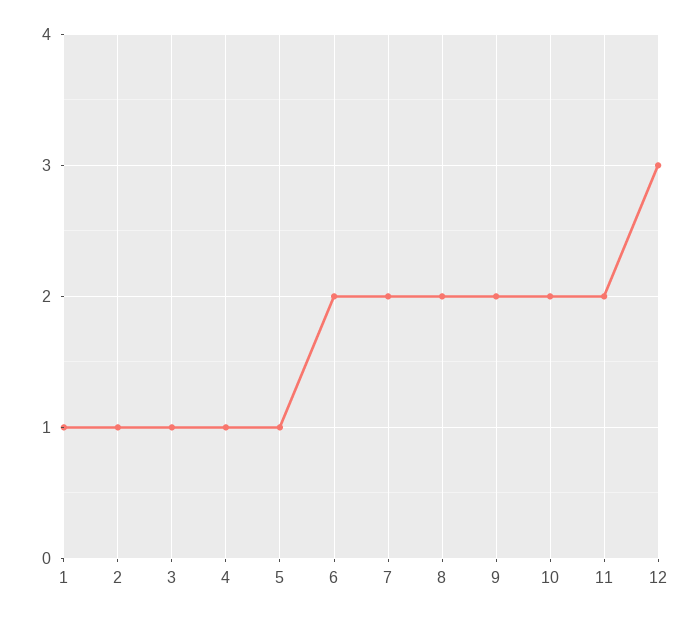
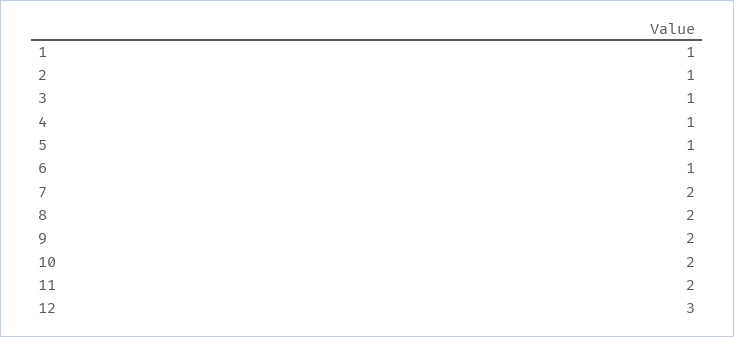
  {
    "1": 1,
    "2": 1,
    "3": 1,
    "4": 1,
    "5": 1,
-   "6": 2,
+   "6": 1,
    "7": 2,
    "8": 2,
    "9": 2,
    "10": 2,
    "11": 2,
    "12": 3
  }

